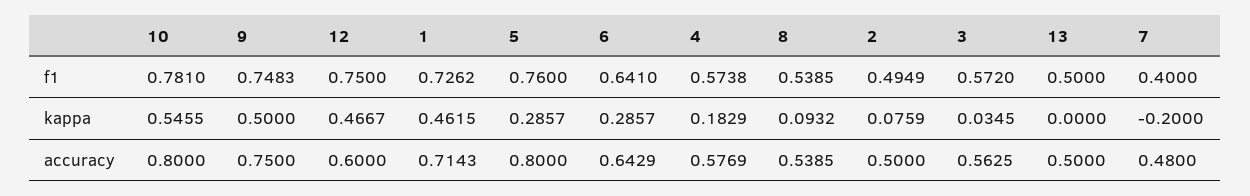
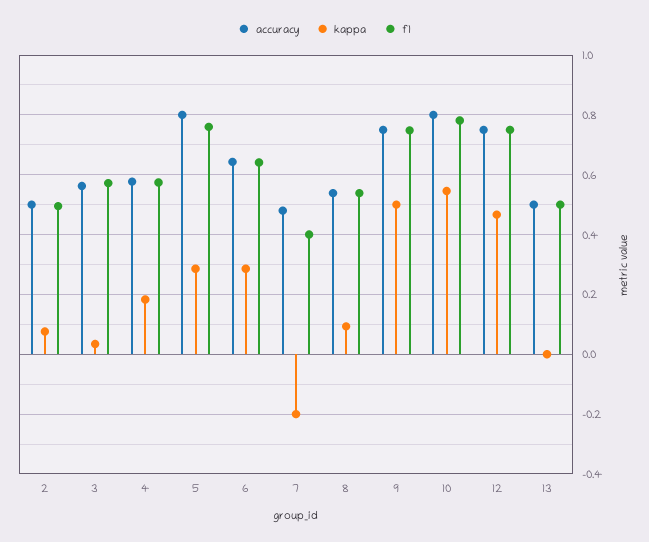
  {
    "f1": {
      "10": 0.781,
      "9": 0.7483,
      "12": 0.75,
-     "1": 0.7262,
      "5": 0.76,
      "6": 0.641,
      "4": 0.5738,
      "8": 0.5385,
      "2": 0.4949,
      "3": 0.572,
      "13": 0.5,
      "7": 0.4
    },
    "kappa": {
      "10": 0.5455,
      "9": 0.5,
      "12": 0.4667,
-     "1": 0.4615,
      "5": 0.2857,
      "6": 0.2857,
      "4": 0.1829,
      "8": 0.0932,
      "2": 0.0759,
      "3": 0.0345,
      "13": 0,
      "7": -0.2
    },
    "accuracy": {
      "10": 0.8,
      "9": 0.75,
-     "12": 0.6,
+     "12": 0.75,
-     "1": 0.7143,
      "5": 0.8,
      "6": 0.6429,
      "4": 0.5769,
      "8": 0.5385,
      "2": 0.5,
      "3": 0.5625,
      "13": 0.5,
      "7": 0.48
    }
  }

